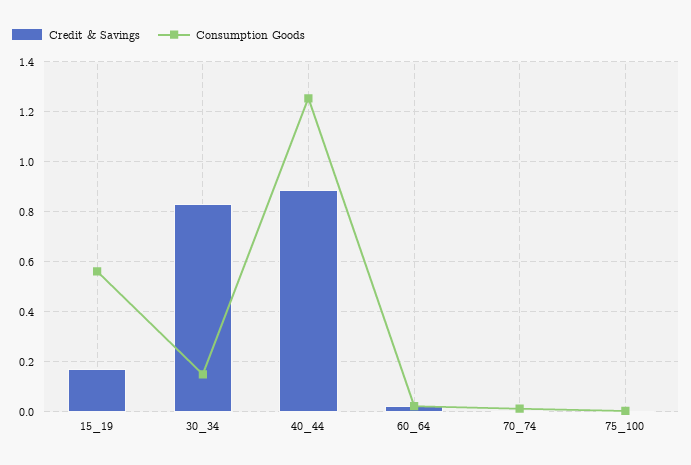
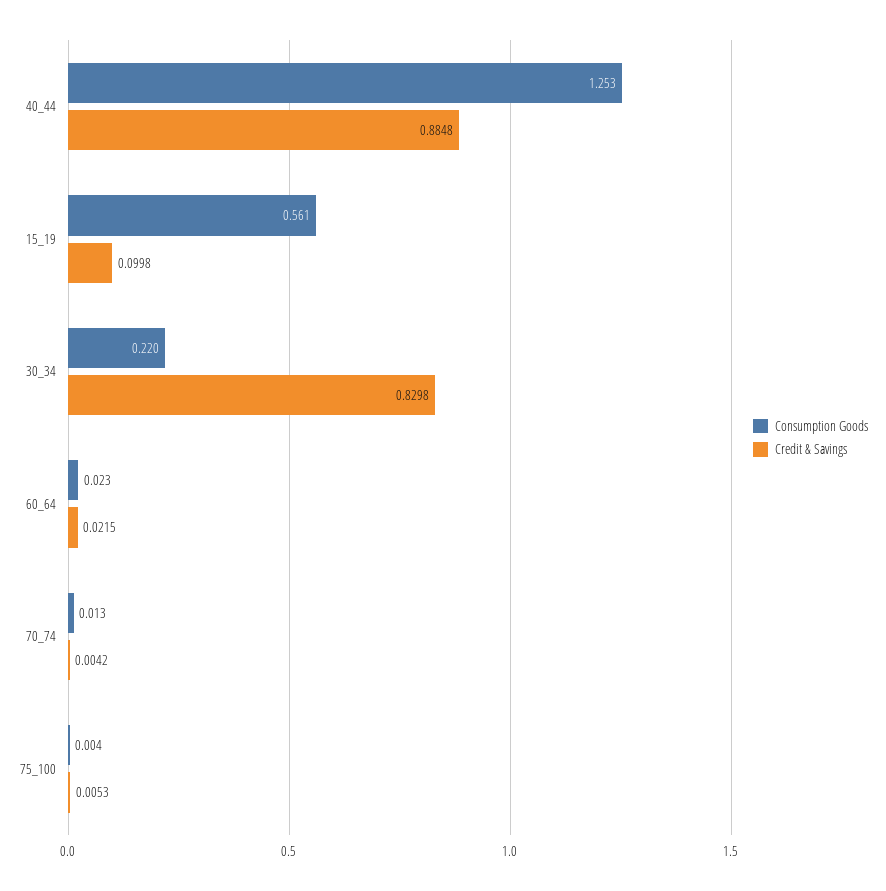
  {
    "Credit & Savings": {
-     "15_19": 0.175,
+     "15_19": 0.0998,
      "30_34": 0.8298,
      "40_44": 0.8848,
      "60_64": 0.0215,
      "70_74": 0.0042,
      "75_100": 0.0053
    },
    "Consumption Goods": {
      "15_19": 0.561,
-     "30_34": 0.15,
+     "30_34": 0.22,
      "40_44": 1.253,
      "60_64": 0.023,
      "70_74": 0.013,
      "75_100": 0.004
    }
  }

